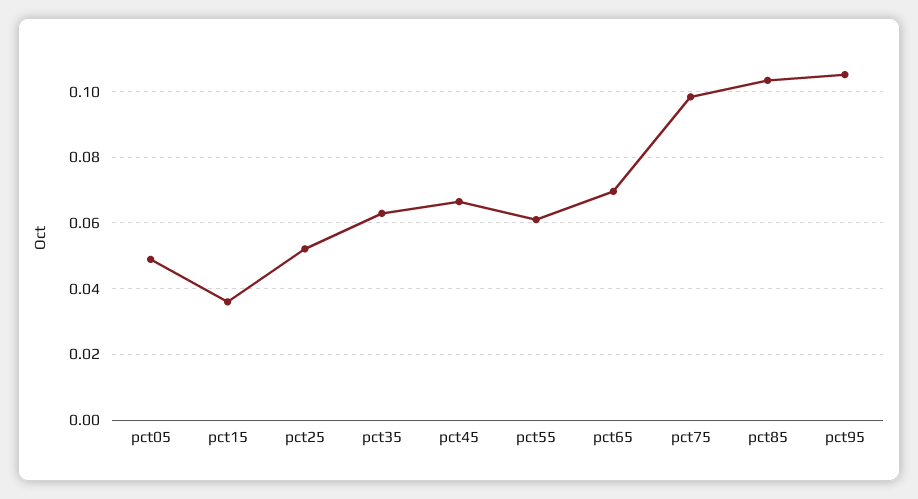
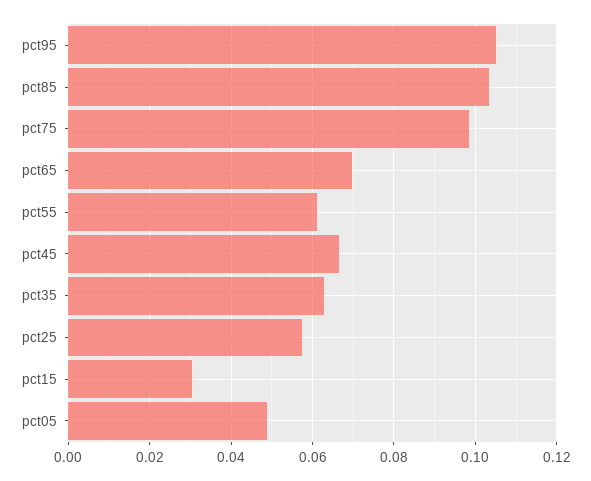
  {
    "pct05": 0.048,
-   "pct15": 0.036,
+   "pct15": 0.03,
-   "pct25": 0.052,
+   "pct25": 0.058,
    "pct35": 0.062,
    "pct45": 0.066,
    "pct55": 0.062,
    "pct65": 0.07,
    "pct75": 0.098,
    "pct85": 0.104,
    "pct95": 0.106
  }

